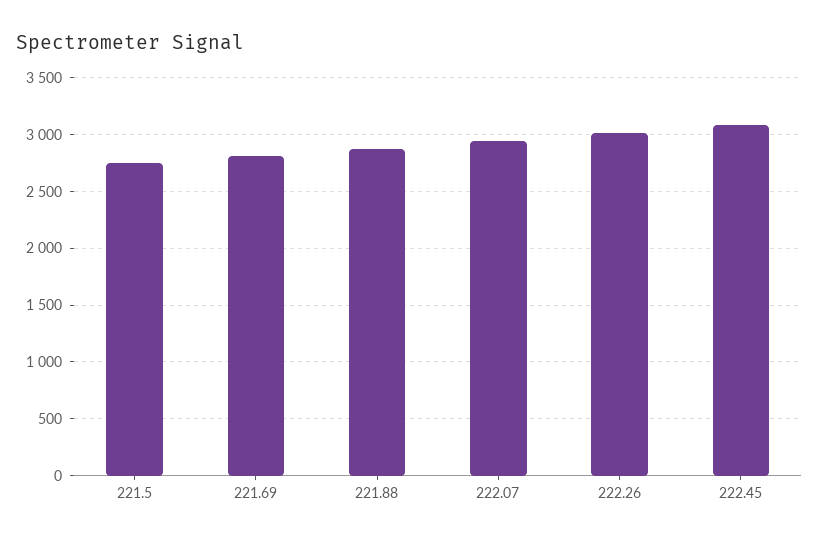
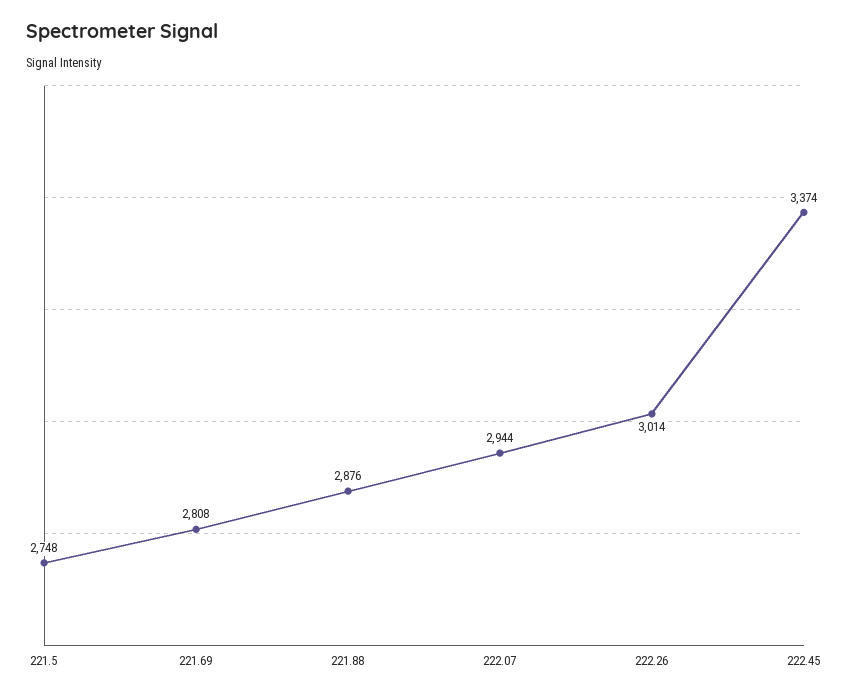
  {
    "221.5": 2748,
    "221.69": 2808,
    "221.88": 2876,
    "222.07": 2944,
    "222.26": 3014,
-   "222.45": 3100
+   "222.45": 3374
  }

